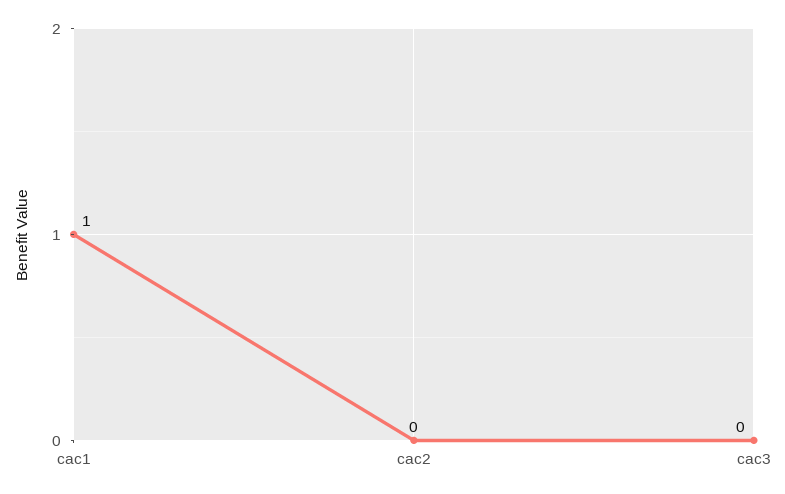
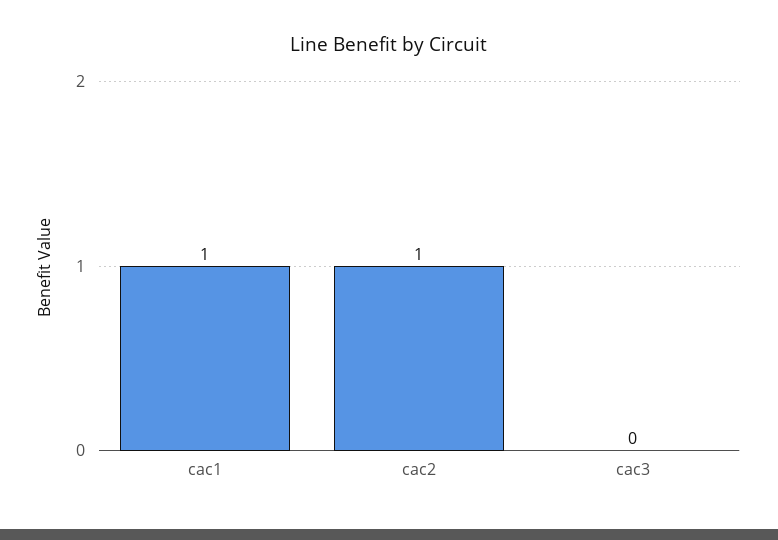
  {
    "cac1": 1,
-   "cac2": 0,
+   "cac2": 1,
    "cac3": 0
  }

